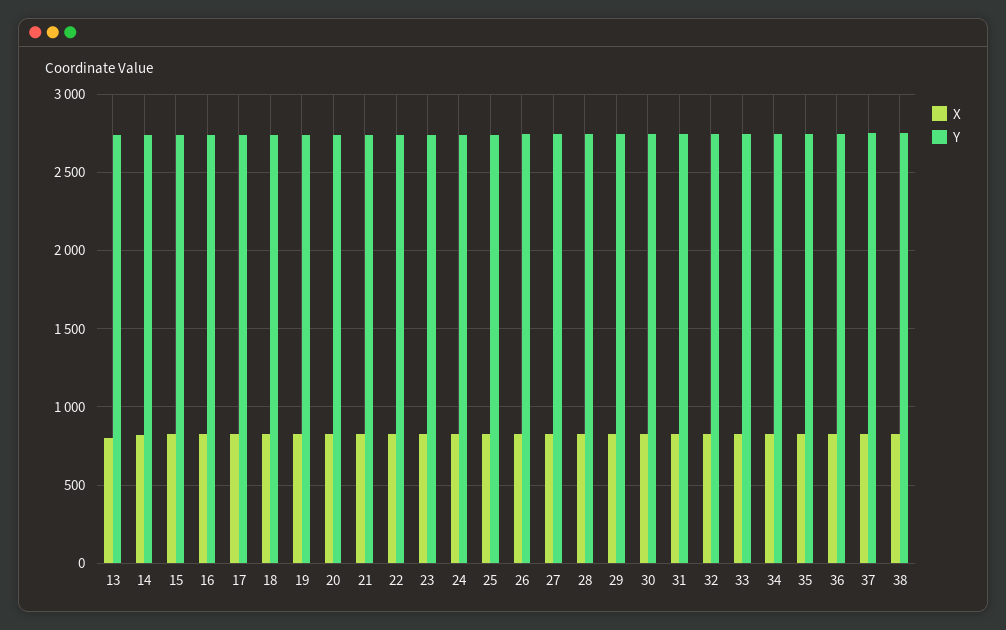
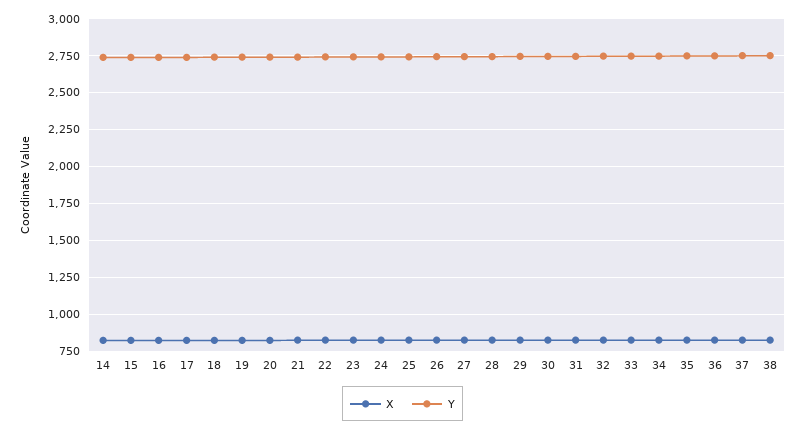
  {
    "X": {
-     "13": 800,
      "14": 800,
      "15": 800,
      "16": 800,
      "17": 800,
      "18": 800,
      "19": 800,
      "20": 800,
      "21": 800,
      "22": 800,
      "23": 800,
      "24": 800,
      "25": 850,
      "26": 850,
      "27": 850,
      "28": 850,
      "29": 850,
      "30": 850,
      "31": 850,
      "32": 850,
      "33": 850,
      "34": 850,
      "35": 850,
      "36": 850,
      "37": 850,
      "38": 850
    },
    "Y": {
-     "13": 2750,
      "14": 2750,
      "15": 2750,
      "16": 2750,
      "17": 2750,
      "18": 2750,
      "19": 2750,
      "20": 2750,
      "21": 2750,
      "22": 2750,
      "23": 2750,
      "24": 2750,
      "25": 2750,
      "26": 2750,
      "27": 2750,
      "28": 2750,
      "29": 2750,
      "30": 2750,
      "31": 2750,
      "32": 2750,
      "33": 2750,
      "34": 2750,
      "35": 2750,
      "36": 2750,
      "37": 2750,
      "38": 2750
    }
  }

